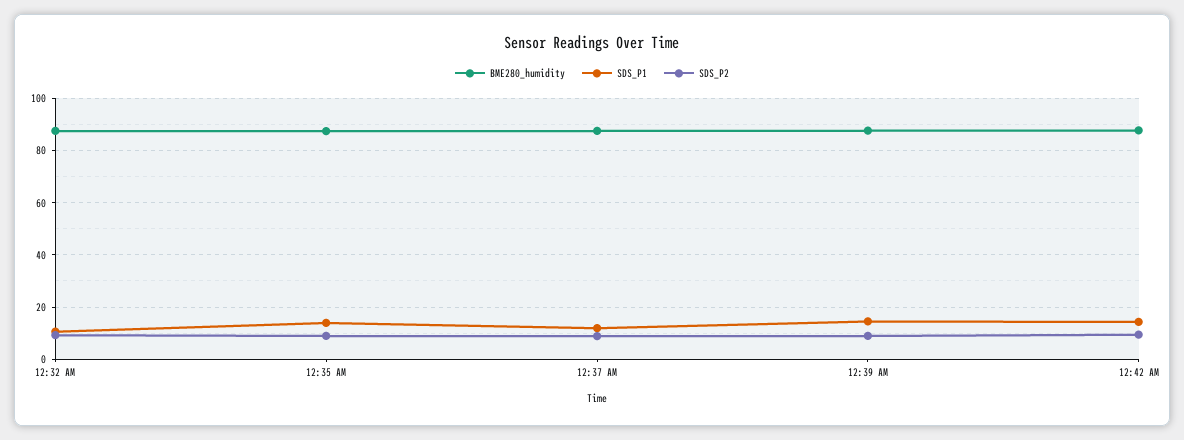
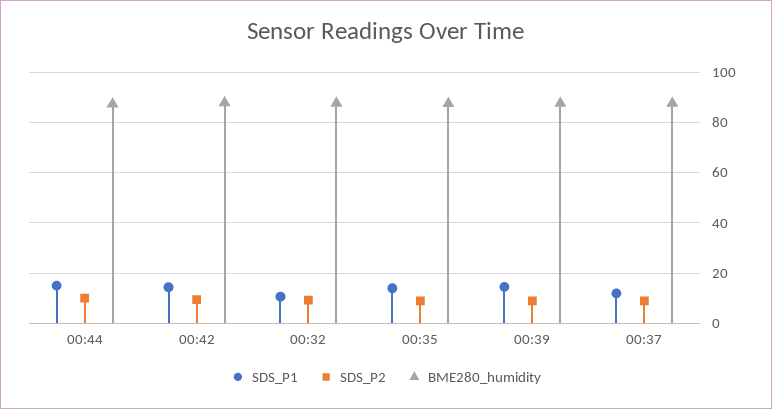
  {
    "BME280_humidity": {
      "12:32 AM": 87.5,
      "12:35 AM": 87.5,
      "12:37 AM": 87.5,
      "12:39 AM": 87.5,
-     "12:42 AM": 87.5
+     "12:42 AM": 87.5,
+     "00:44": 87.5
    },
    "SDS_P1": {
      "12:32 AM": 10,
      "12:35 AM": 15,
      "12:37 AM": 12.5,
      "12:39 AM": 15,
-     "12:42 AM": 15
+     "12:42 AM": 15,
+     "00:44": 15
    },
    "SDS_P2": {
      "12:32 AM": 10,
      "12:35 AM": 10,
      "12:37 AM": 10,
      "12:39 AM": 10,
-     "12:42 AM": 10
+     "12:42 AM": 10,
+     "00:44": 10
    }
  }

